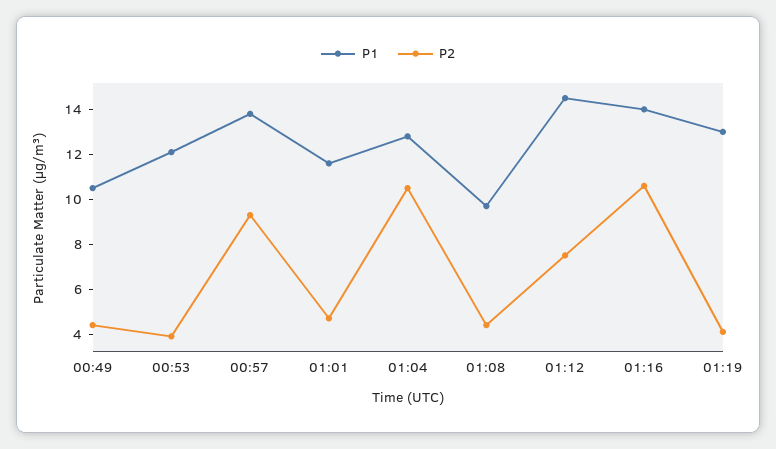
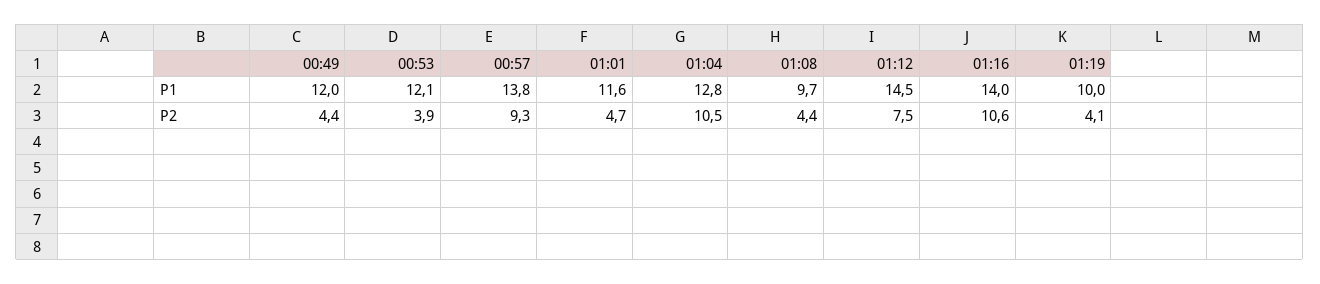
  {
    "P1": {
-     "00:49": 10.5,
+     "00:49": 12,
      "00:53": 12.1,
      "00:57": 13.8,
      "01:01": 11.6,
      "01:04": 12.8,
      "01:08": 9.7,
      "01:12": 14.5,
      "01:16": 14,
-     "01:19": 13
+     "01:19": 10
    },
    "P2": {
      "00:49": 4.4,
      "00:53": 3.9,
      "00:57": 9.3,
      "01:01": 4.7,
      "01:04": 10.5,
      "01:08": 4.4,
      "01:12": 7.5,
      "01:16": 10.6,
      "01:19": 4.1
    }
  }

